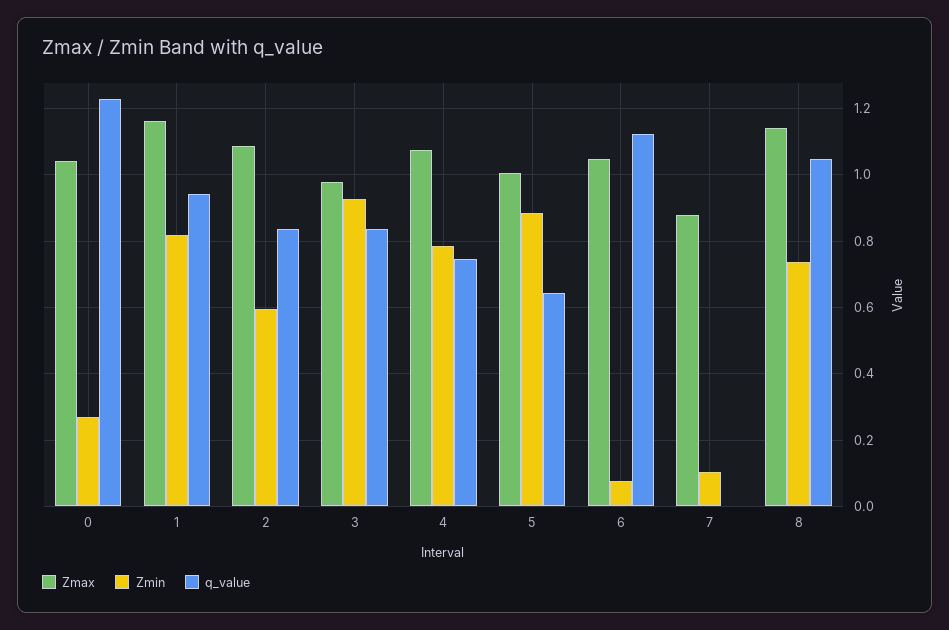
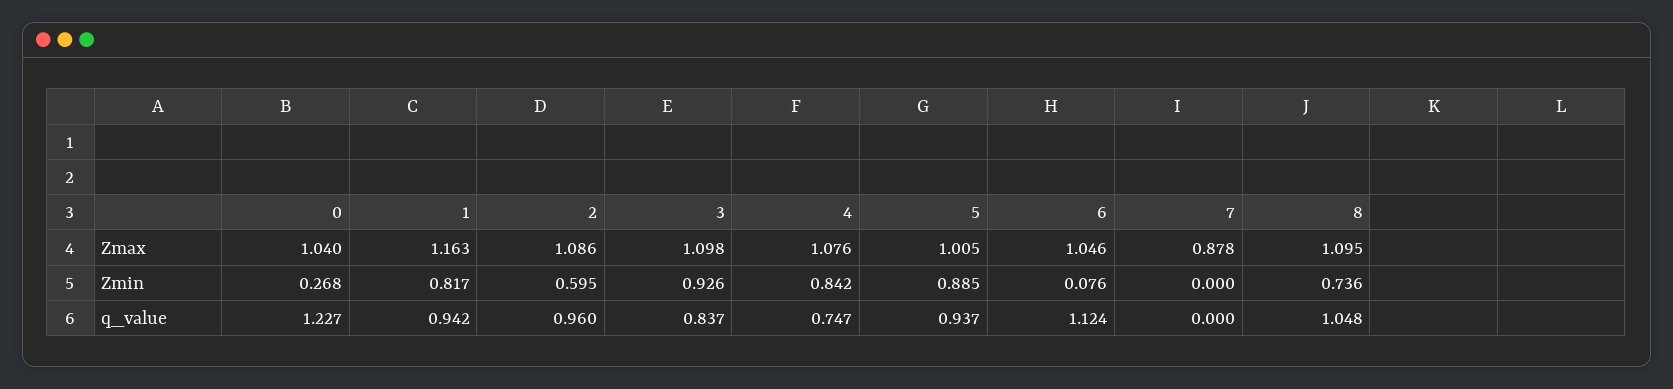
  {
    "Zmax": {
      "0": 1.04,
      "1": 1.163,
      "2": 1.086,
-     "3": 0.98,
+     "3": 1.098,
      "4": 1.076,
      "5": 1.005,
      "6": 1.046,
      "7": 0.878,
-     "8": 1.14
+     "8": 1.095
    },
    "Zmin": {
      "0": 0.268,
      "1": 0.817,
      "2": 0.595,
      "3": 0.926,
-     "4": 0.78,
+     "4": 0.842,
      "5": 0.885,
      "6": 0.076,
-     "7": 0.1,
+     "7": 0,
      "8": 0.736
    },
    "q_value": {
      "0": 1.227,
      "1": 0.942,
-     "2": 0.84,
+     "2": 0.96,
      "3": 0.837,
      "4": 0.747,
-     "5": 0.64,
+     "5": 0.937,
      "6": 1.124,
      "7": 0,
      "8": 1.048
    }
  }

